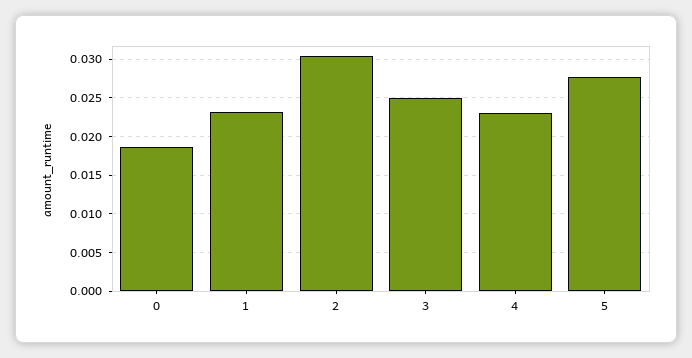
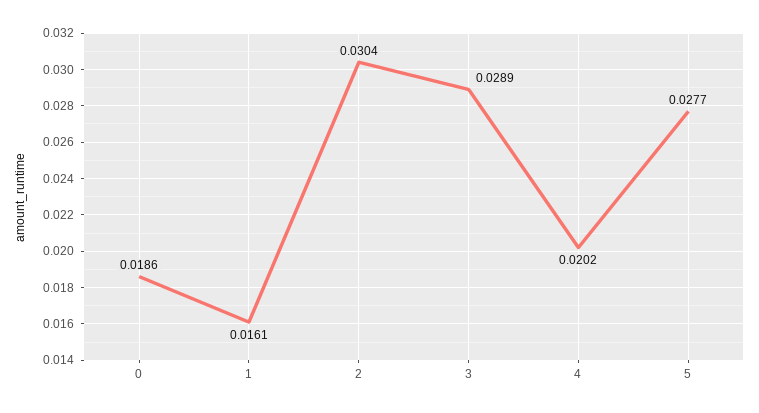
  {
    "0": 0.0186,
-   "1": 0.023,
+   "1": 0.0161,
    "2": 0.0304,
-   "3": 0.025,
+   "3": 0.0289,
-   "4": 0.023,
+   "4": 0.0202,
    "5": 0.0277
  }

